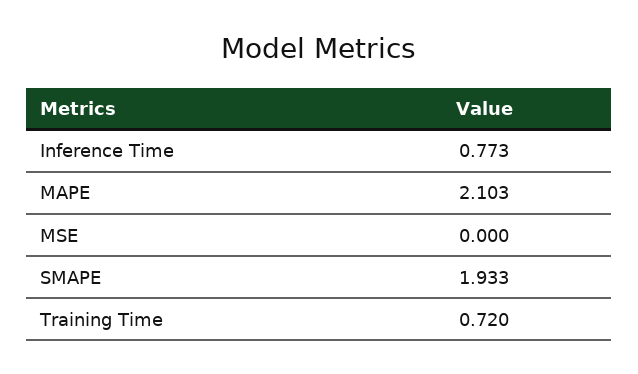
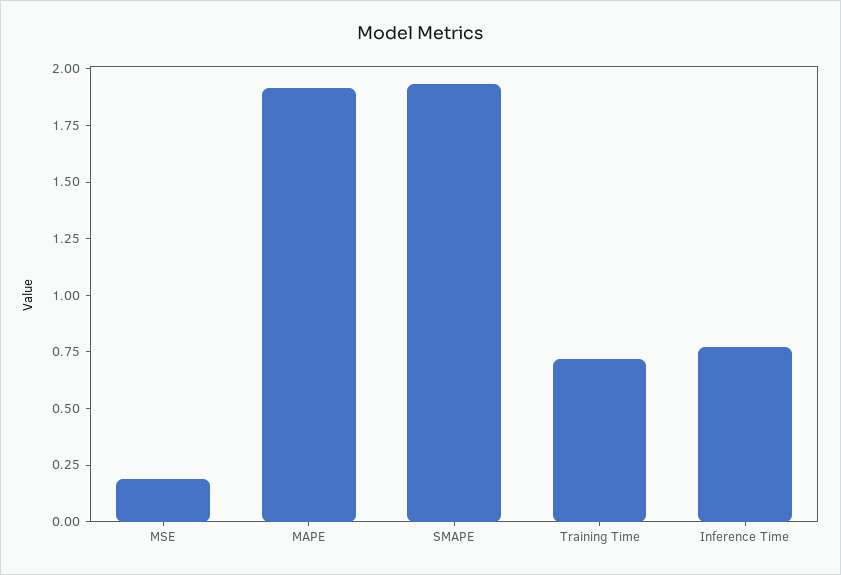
  {
    "Inference Time": 0.773,
-   "MAPE": 2.103,
+   "MAPE": 1.9,
-   "MSE": 0,
+   "MSE": 0.2,
    "SMAPE": 1.933,
    "Training Time": 0.72
  }

